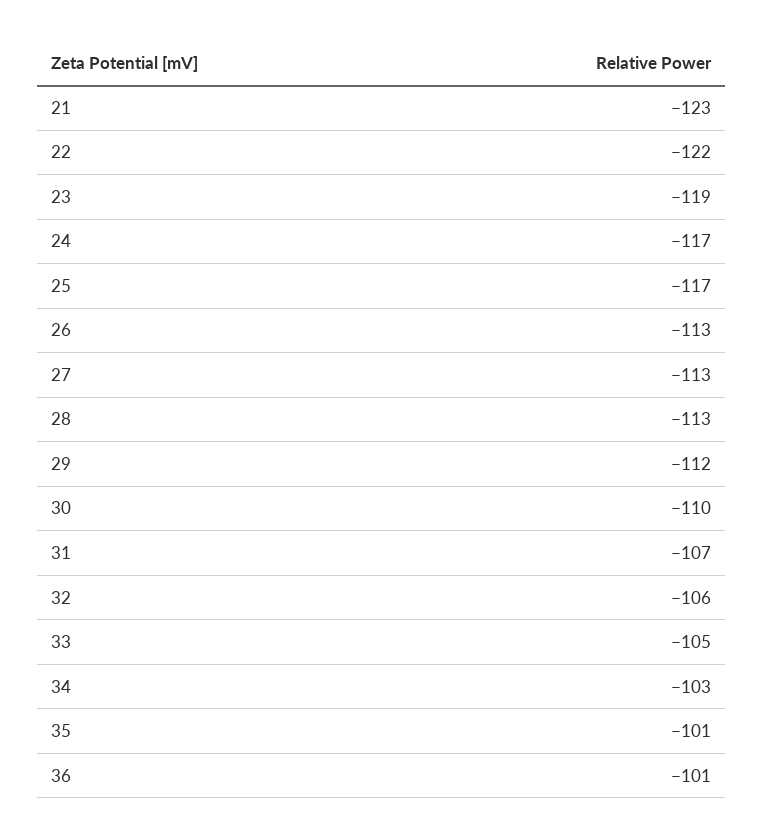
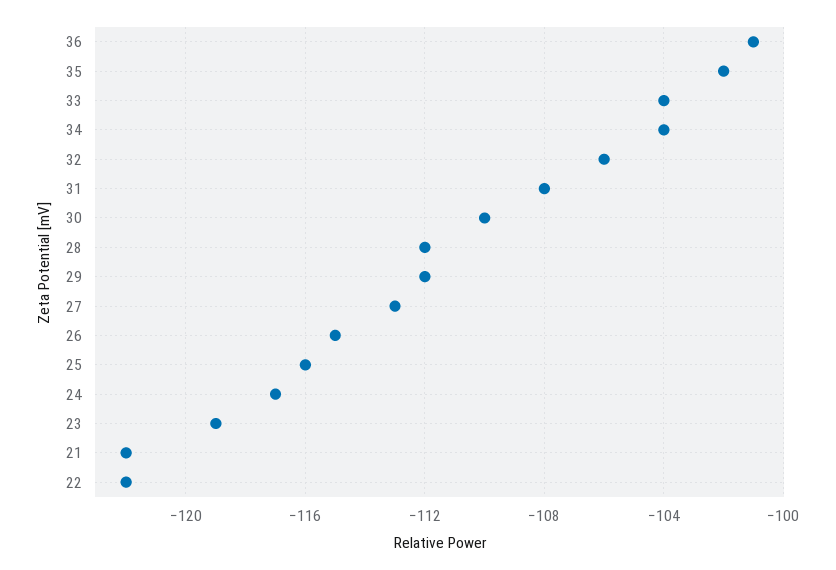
  {
-   "21": -123,
+   "21": -122,
    "22": -122,
    "23": -119,
    "24": -117,
-   "25": -117,
+   "25": -116,
-   "26": -113,
+   "26": -115,
    "27": -113,
-   "28": -113,
+   "28": -112,
    "29": -112,
    "30": -110,
-   "31": -107,
+   "31": -108,
    "32": -106,
-   "33": -105,
+   "33": -104,
-   "34": -103,
+   "34": -104,
-   "35": -101,
+   "35": -102,
    "36": -101
  }

